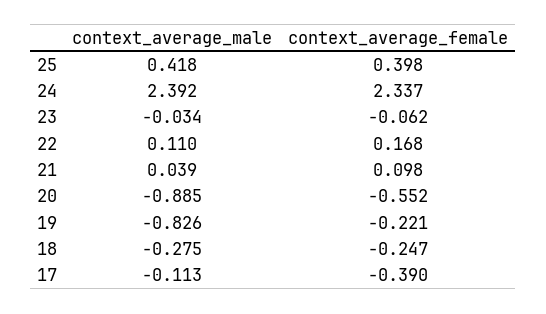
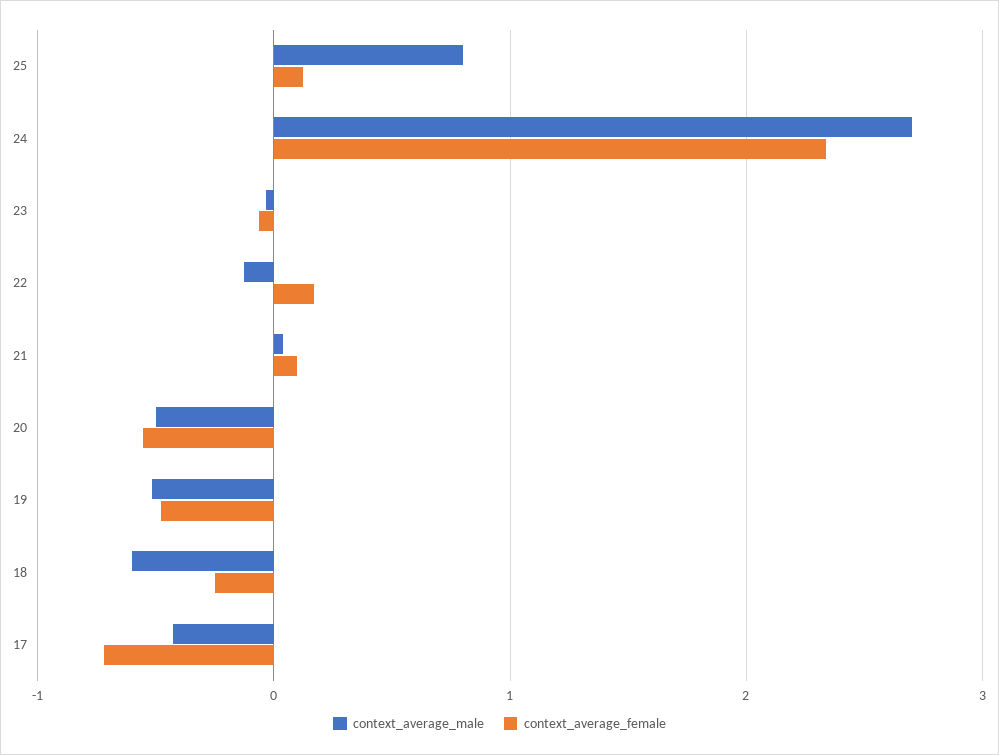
  {
    "context_average_male": {
-     "25": 0.418,
+     "25": 0.8,
-     "24": 2.392,
+     "24": 2.7,
      "23": -0.034,
-     "22": 0.11,
+     "22": -0.1,
      "21": 0.039,
-     "20": -0.885,
+     "20": -0.5,
-     "19": -0.826,
+     "19": -0.5,
-     "18": -0.275,
+     "18": -0.6,
-     "17": -0.113
+     "17": -0.4
    },
    "context_average_female": {
-     "25": 0.398,
+     "25": 0.1,
      "24": 2.337,
      "23": -0.062,
      "22": 0.168,
      "21": 0.098,
      "20": -0.552,
-     "19": -0.221,
+     "19": -0.5,
      "18": -0.247,
-     "17": -0.39
+     "17": -0.7
    }
  }

